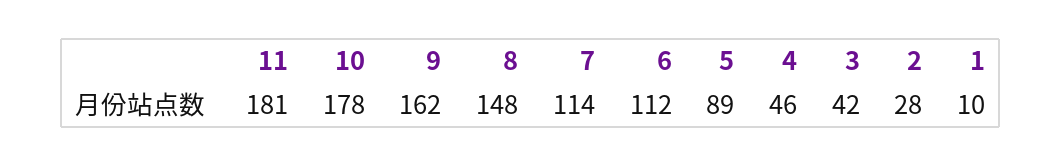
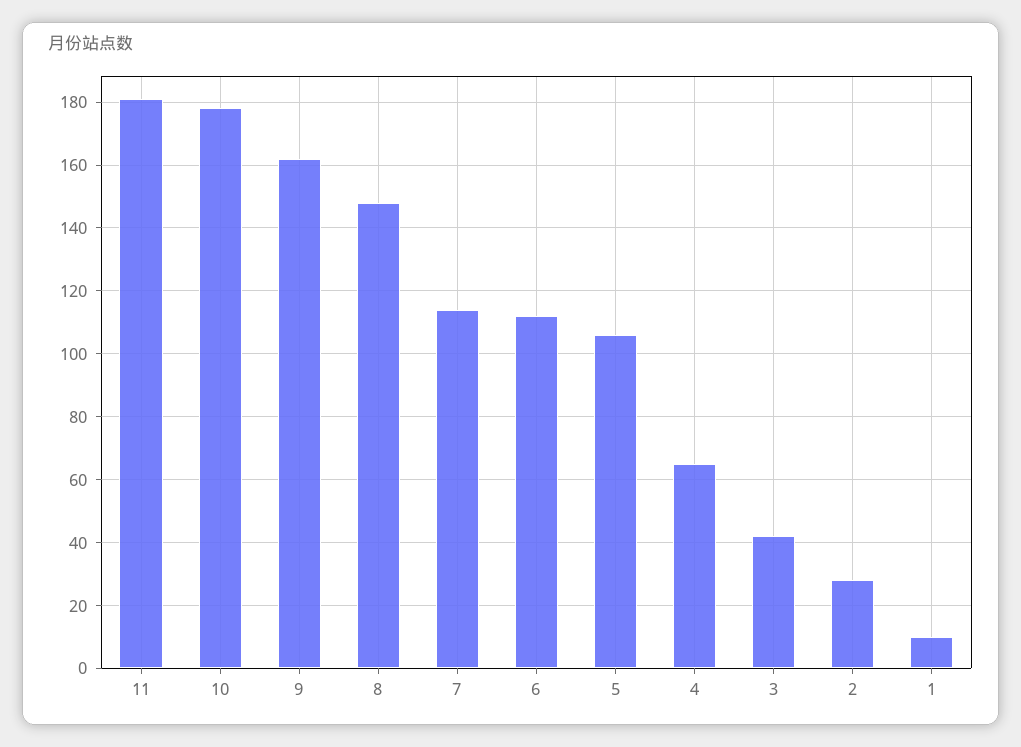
  {
    "11": 181,
    "10": 178,
    "9": 162,
    "8": 148,
    "7": 114,
    "6": 112,
-   "5": 89,
+   "5": 105,
-   "4": 46,
+   "4": 65,
    "3": 42,
    "2": 28,
    "1": 10
  }

